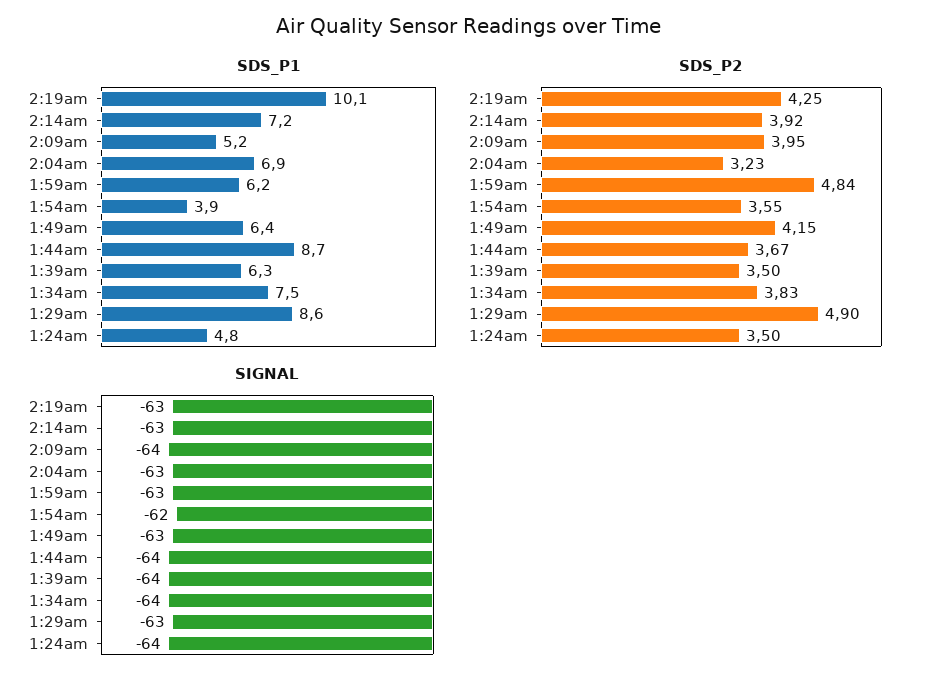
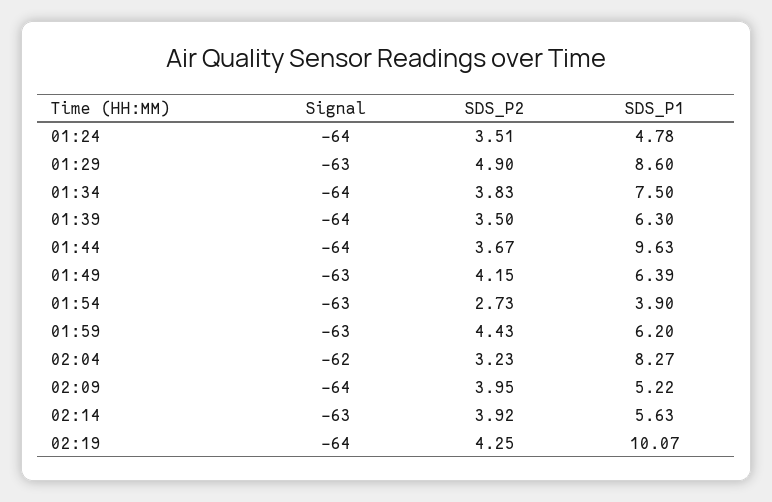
  {
    "SDS_P1": {
      "2:19am": 10.07,
-     "2:14am": 7.2,
+     "2:14am": 5.63,
      "2:09am": 5.22,
-     "2:04am": 6.9,
+     "2:04am": 8.27,
      "1:59am": 6.2,
      "1:54am": 3.9,
      "1:49am": 6.39,
-     "1:44am": 8.7,
+     "1:44am": 9.63,
      "1:39am": 6.3,
      "1:34am": 7.5,
      "1:29am": 8.6,
      "1:24am": 4.78
    },
    "SDS_P2": {
      "2:19am": 4.25,
      "2:14am": 3.92,
      "2:09am": 3.95,
      "2:04am": 3.23,
-     "1:59am": 4.84,
+     "1:59am": 4.43,
-     "1:54am": 3.55,
+     "1:54am": 2.73,
      "1:49am": 4.15,
      "1:44am": 3.67,
      "1:39am": 3.5,
      "1:34am": 3.83,
      "1:29am": 4.9,
-     "1:24am": 3.5
+     "1:24am": 3.51
    },
    "SIGNAL": {
-     "2:19am": -63,
+     "2:19am": -64,
      "2:14am": -63,
      "2:09am": -64,
-     "2:04am": -63,
+     "2:04am": -62,
      "1:59am": -63,
-     "1:54am": -62,
+     "1:54am": -63,
      "1:49am": -63,
      "1:44am": -64,
      "1:39am": -64,
      "1:34am": -64,
      "1:29am": -63,
      "1:24am": -64
    }
  }

